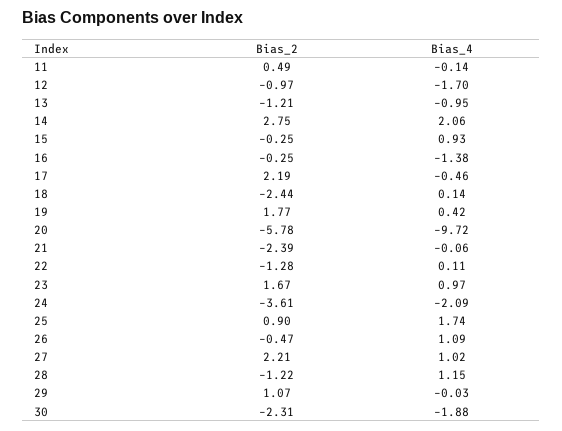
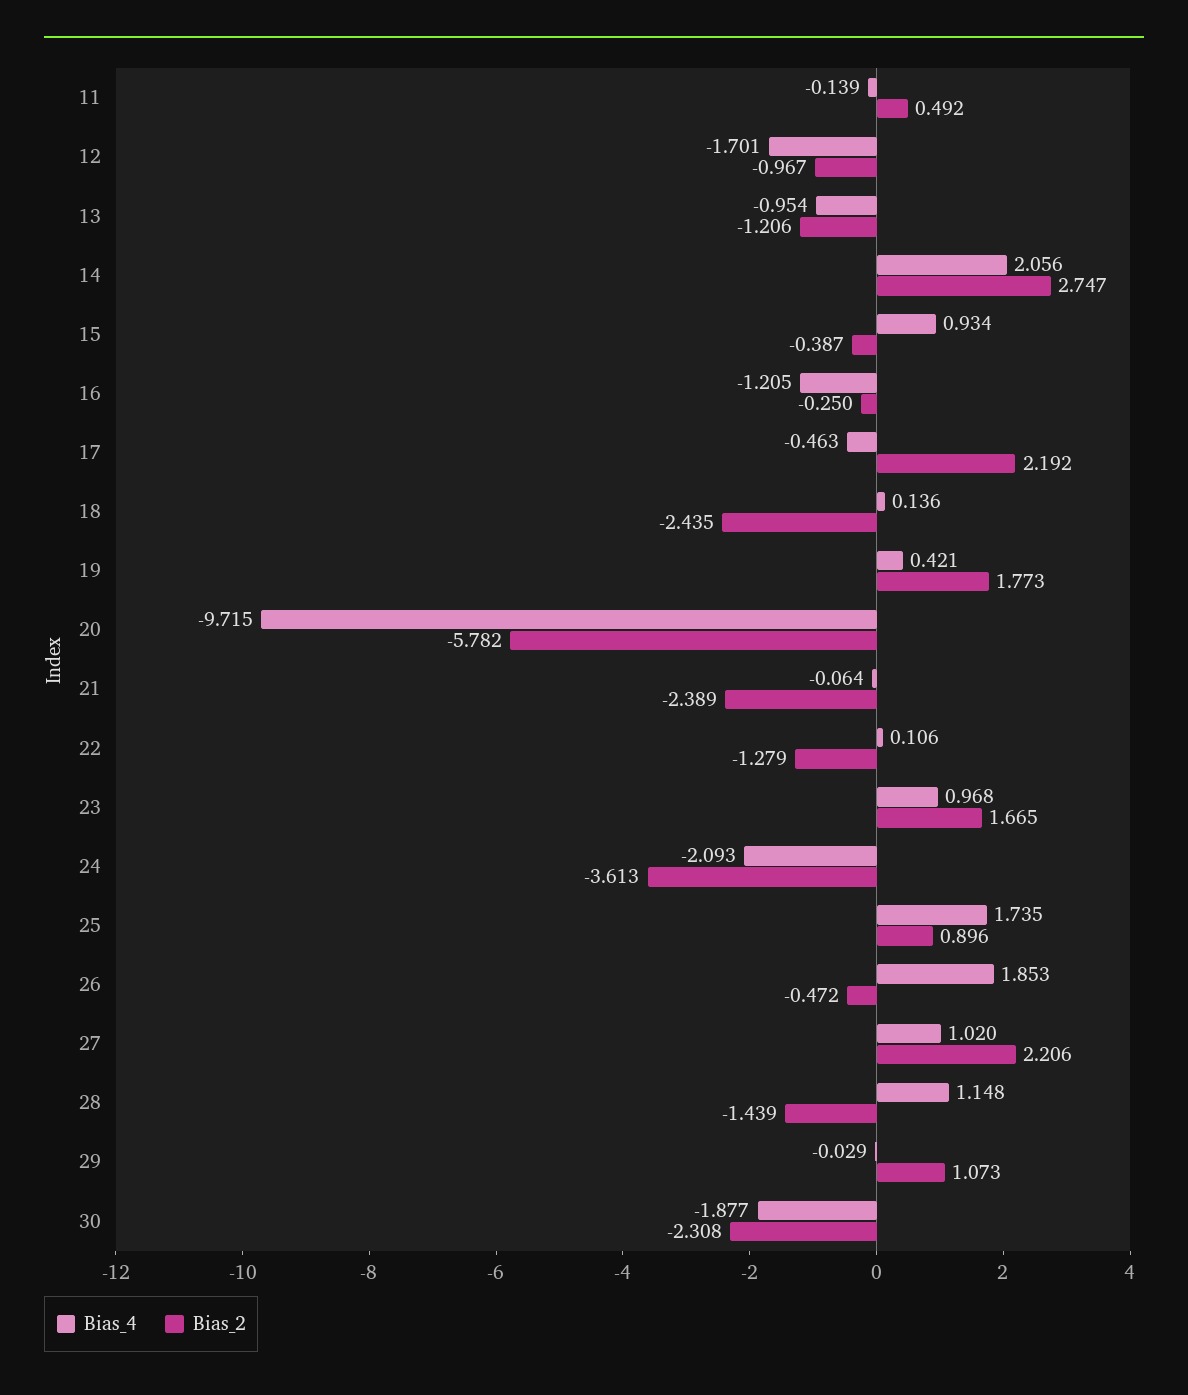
  {
    "Bias_2": {
      "11": 0.492,
      "12": -0.967,
      "13": -1.206,
      "14": 2.747,
-     "15": -0.25,
+     "15": -0.387,
      "16": -0.25,
      "17": 2.192,
      "18": -2.435,
      "19": 1.773,
      "20": -5.782,
      "21": -2.389,
      "22": -1.279,
      "23": 1.665,
      "24": -3.613,
      "25": 0.896,
      "26": -0.472,
      "27": 2.206,
-     "28": -1.22,
+     "28": -1.439,
      "29": 1.073,
      "30": -2.308
    },
    "Bias_4": {
      "11": -0.139,
      "12": -1.701,
      "13": -0.954,
      "14": 2.056,
      "15": 0.934,
-     "16": -1.38,
+     "16": -1.205,
      "17": -0.463,
      "18": 0.136,
      "19": 0.421,
      "20": -9.715,
      "21": -0.064,
      "22": 0.106,
      "23": 0.968,
      "24": -2.093,
      "25": 1.735,
-     "26": 1.09,
+     "26": 1.853,
      "27": 1.02,
      "28": 1.148,
      "29": -0.029,
      "30": -1.877
    }
  }

